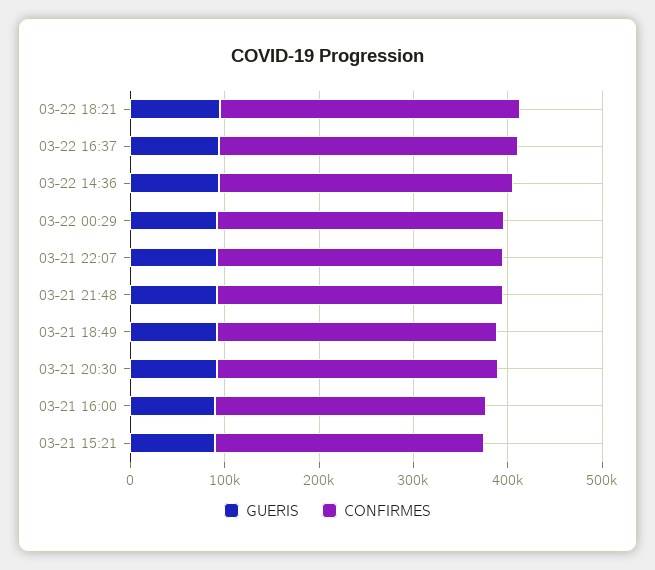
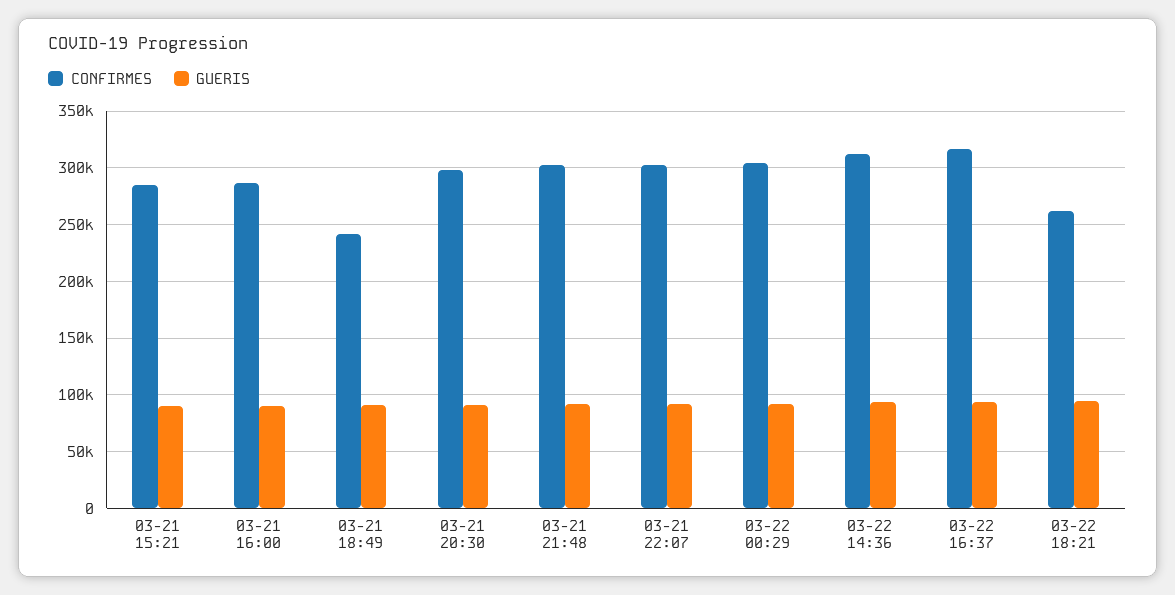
  {
    "GUERIS": {
      "03-22 18:21": 90000,
      "03-22 16:37": 90000,
      "03-22 14:36": 90000,
      "03-22 00:29": 90000,
      "03-21 22:07": 90000,
      "03-21 21:48": 90000,
      "03-21 18:49": 90000,
      "03-21 20:30": 90000,
      "03-21 16:00": 90000,
      "03-21 15:21": 90000
    },
    "CONFIRMES": {
-     "03-22 18:21": 320000,
+     "03-22 18:21": 260000,
      "03-22 16:37": 320000,
      "03-22 14:36": 310000,
      "03-22 00:29": 300000,
      "03-21 22:07": 300000,
      "03-21 21:48": 300000,
-     "03-21 18:49": 300000,
+     "03-21 18:49": 240000,
      "03-21 20:30": 300000,
      "03-21 16:00": 290000,
      "03-21 15:21": 280000
    }
  }

